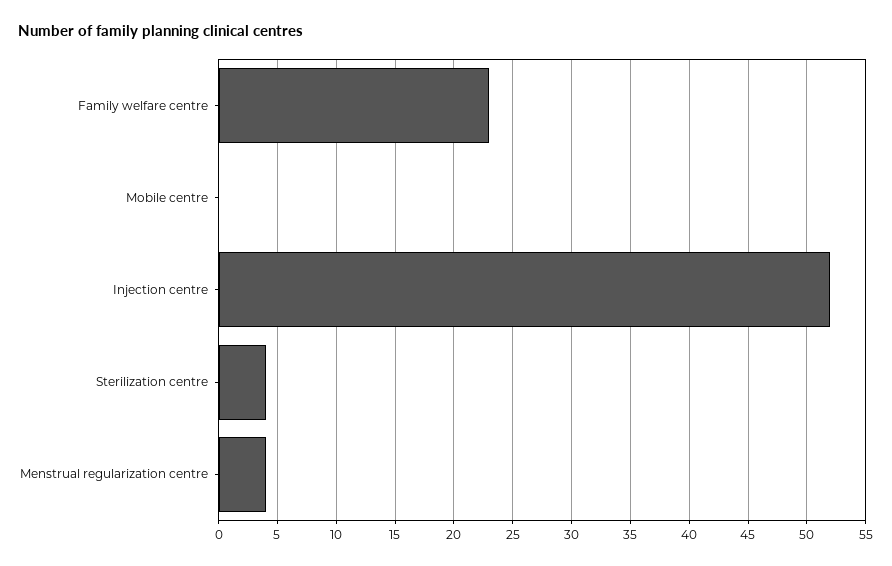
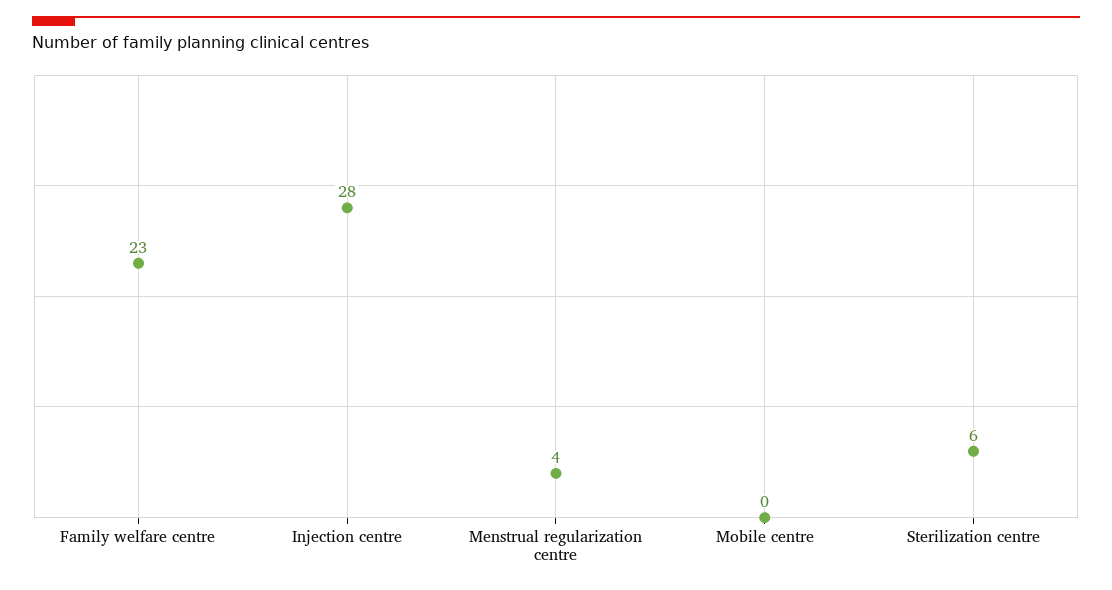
  {
    "Family welfare centre": 23,
    "Mobile centre": 0,
-   "Injection centre": 52,
+   "Injection centre": 28,
-   "Sterilization centre": 4,
+   "Sterilization centre": 6,
    "Menstrual regularization centre": 4
  }

